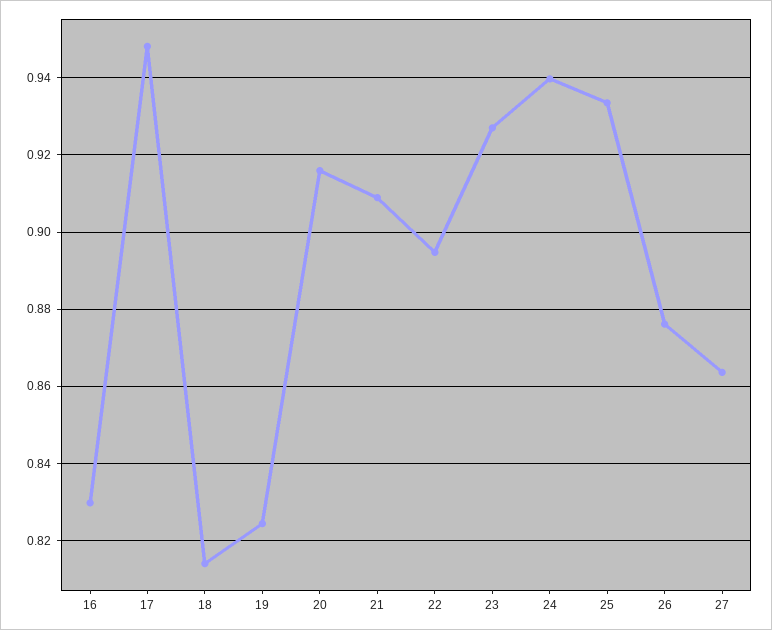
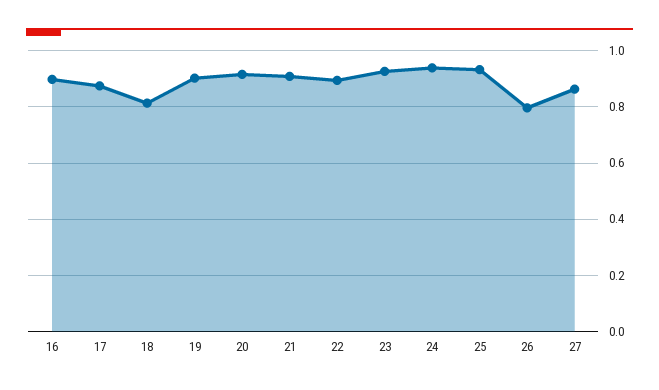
  {
-   "16": 0.83,
+   "16": 0.9,
-   "17": 0.948,
+   "17": 0.875,
    "18": 0.814,
-   "19": 0.824,
+   "19": 0.9,
    "20": 0.916,
    "21": 0.908,
    "22": 0.894,
    "23": 0.928,
    "24": 0.94,
    "25": 0.934,
-   "26": 0.876,
+   "26": 0.8,
    "27": 0.864
  }

